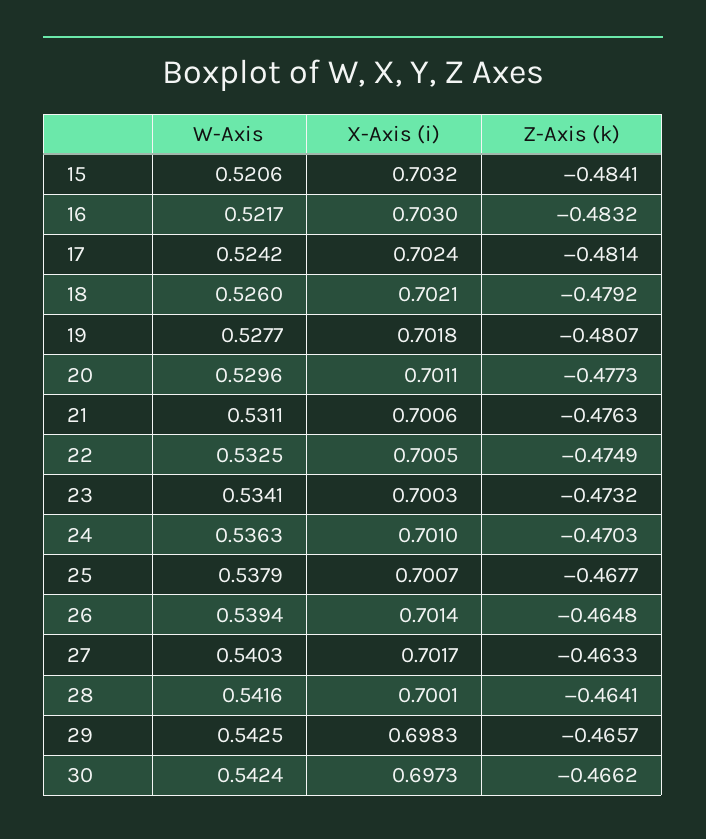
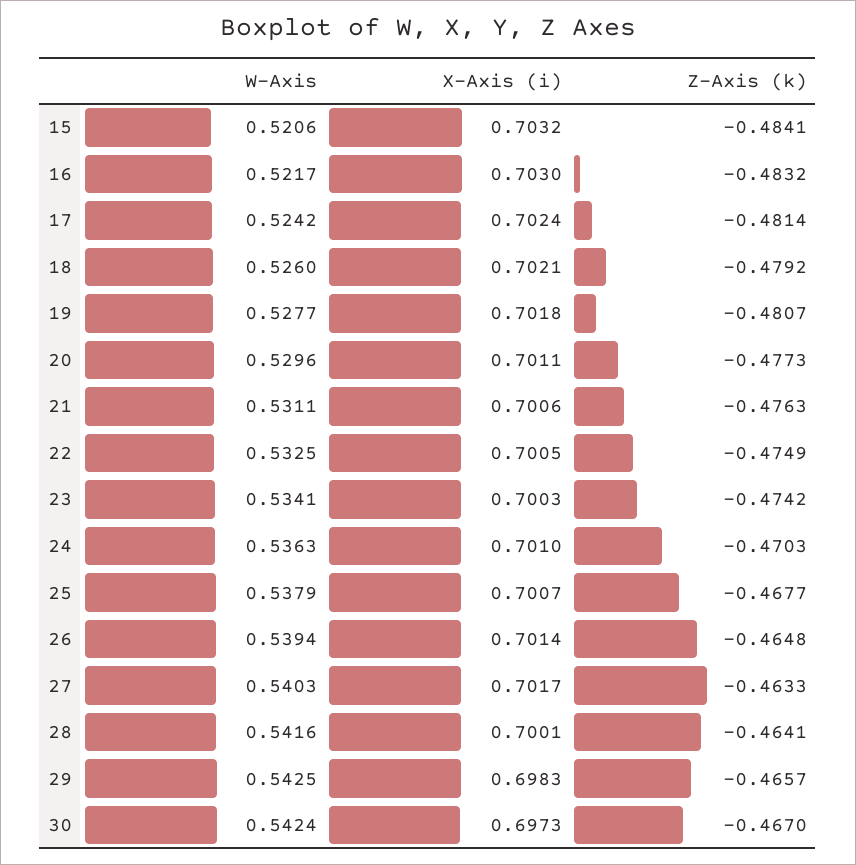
  {
    "W-Axis": {
      "15": 0.5206,
      "16": 0.5217,
      "17": 0.5242,
      "18": 0.526,
      "19": 0.5277,
      "20": 0.5296,
      "21": 0.5311,
      "22": 0.5325,
      "23": 0.5341,
      "24": 0.5363,
      "25": 0.5379,
      "26": 0.5394,
      "27": 0.5403,
      "28": 0.5416,
      "29": 0.5425,
      "30": 0.5424
    },
    "X-Axis (i)": {
      "15": 0.7032,
      "16": 0.703,
      "17": 0.7024,
      "18": 0.7021,
      "19": 0.7018,
      "20": 0.7011,
      "21": 0.7006,
      "22": 0.7005,
      "23": 0.7003,
      "24": 0.701,
      "25": 0.7007,
      "26": 0.7014,
      "27": 0.7017,
      "28": 0.7001,
      "29": 0.6983,
      "30": 0.6973
    },
    "Z-Axis (k)": {
      "15": -0.4841,
      "16": -0.4832,
      "17": -0.4814,
      "18": -0.4792,
      "19": -0.4807,
      "20": -0.4773,
      "21": -0.4763,
      "22": -0.4749,
-     "23": -0.4732,
+     "23": -0.4742,
      "24": -0.4703,
      "25": -0.4677,
      "26": -0.4648,
      "27": -0.4633,
      "28": -0.4641,
      "29": -0.4657,
-     "30": -0.4662
+     "30": -0.467
    }
  }

